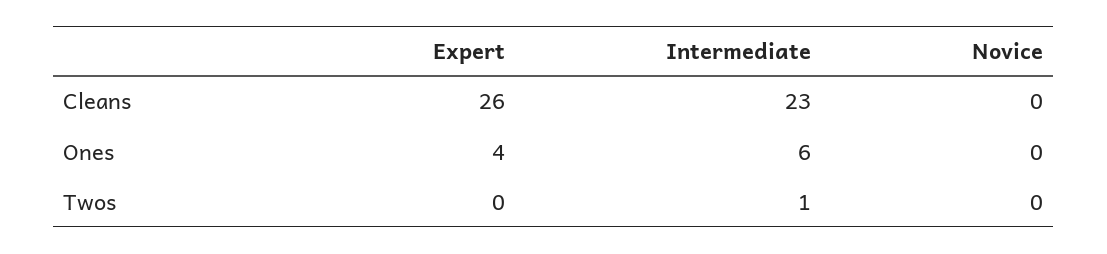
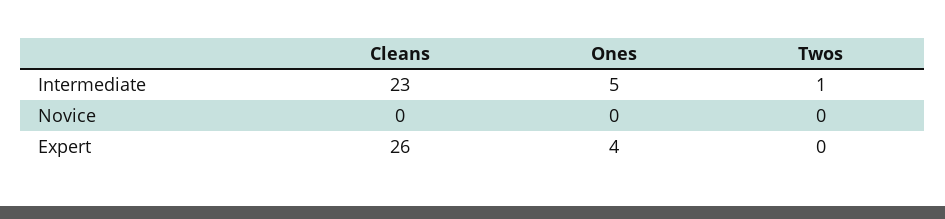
  {
    "Expert": {
      "Cleans": 26,
      "Ones": 4,
      "Twos": 0
    },
    "Intermediate": {
      "Cleans": 23,
-     "Ones": 6,
+     "Ones": 5,
      "Twos": 1
    },
    "Novice": {
      "Cleans": 0,
      "Ones": 0,
      "Twos": 0
    }
  }

